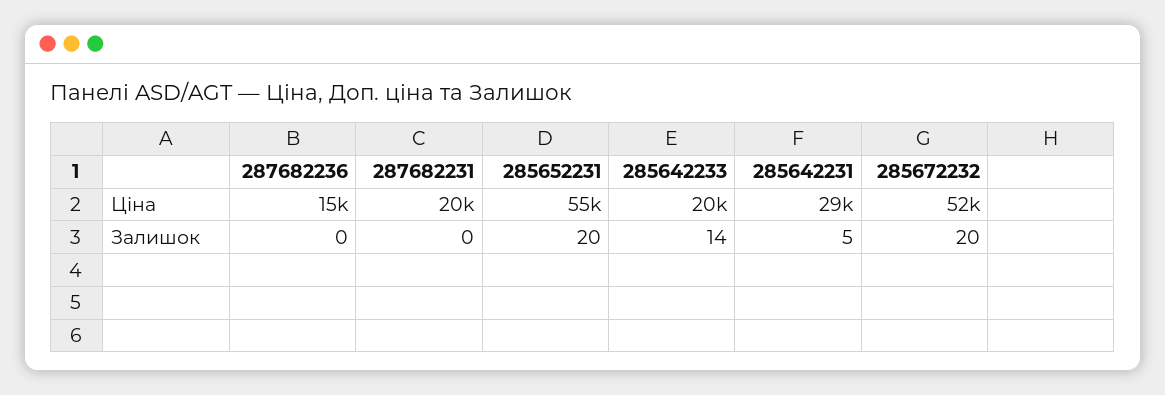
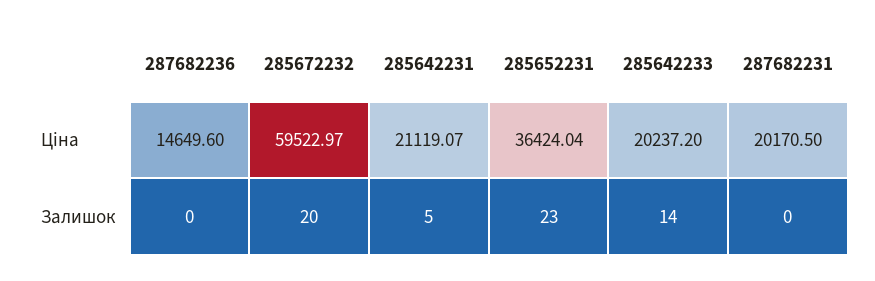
  {
    "287682236": {
      "Ціна": 14649.6,
      "Залишок": 0
    },
    "287682231": {
      "Ціна": 20170.5,
      "Залишок": 0
    },
    "285652231": {
-     "Ціна": 55000,
+     "Ціна": 36424.04,
-     "Залишок": 20
+     "Залишок": 23
    },
    "285642233": {
      "Ціна": 20237.2,
      "Залишок": 14
    },
    "285642231": {
-     "Ціна": 29000,
+     "Ціна": 21119.07,
      "Залишок": 5
    },
    "285672232": {
-     "Ціна": 52000,
+     "Ціна": 59522.97,
      "Залишок": 20
    }
  }

